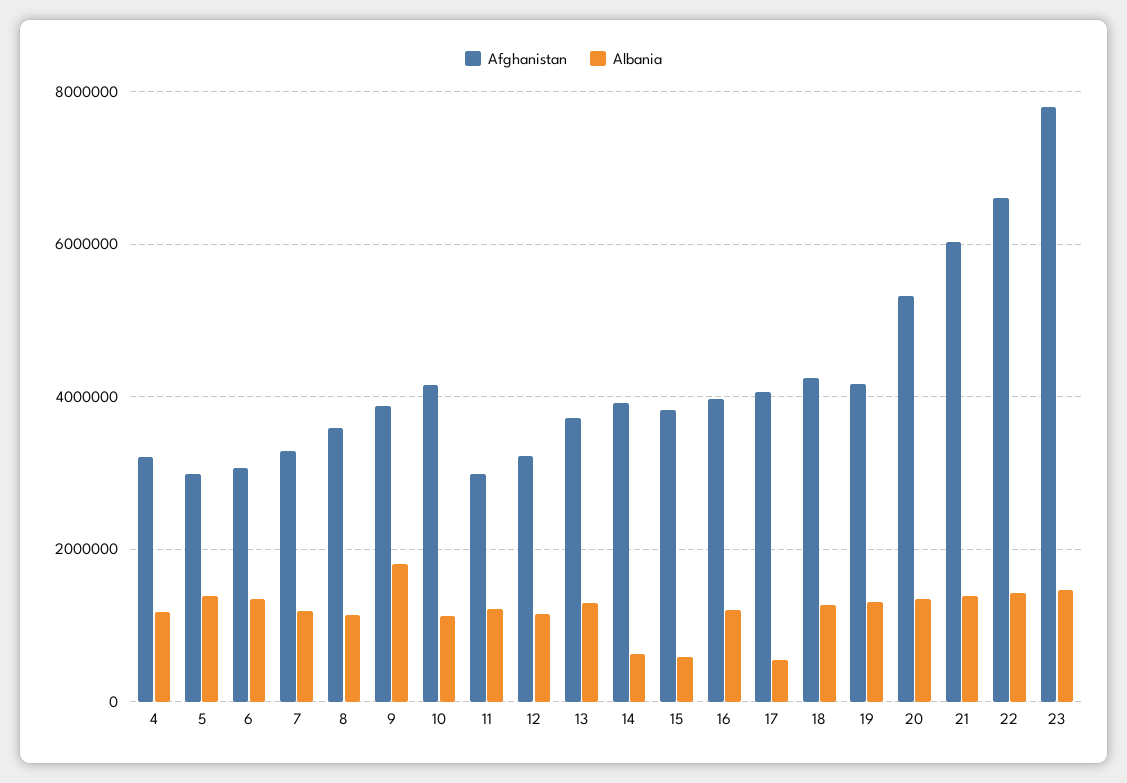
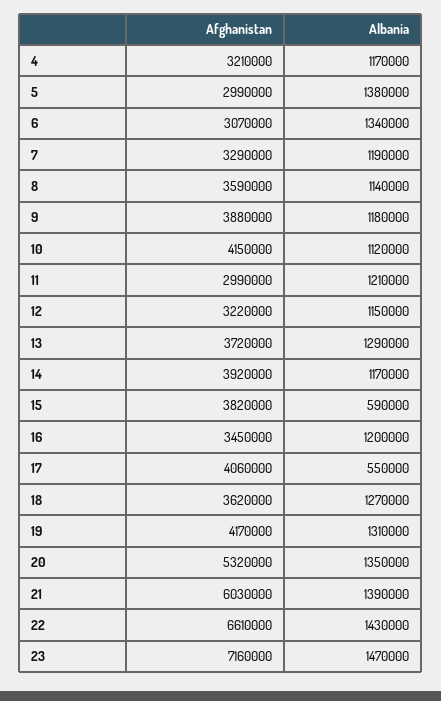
  {
    "Afghanistan": {
      "4": 3210000,
      "5": 2990000,
      "6": 3070000,
      "7": 3290000,
      "8": 3590000,
      "9": 3880000,
      "10": 4150000,
      "11": 2990000,
      "12": 3220000,
      "13": 3720000,
      "14": 3920000,
      "15": 3820000,
-     "16": 4000000,
+     "16": 3450000,
      "17": 4060000,
-     "18": 4200000,
+     "18": 3620000,
      "19": 4170000,
      "20": 5320000,
      "21": 6030000,
      "22": 6610000,
-     "23": 7800000
+     "23": 7160000
    },
    "Albania": {
      "4": 1170000,
      "5": 1380000,
      "6": 1340000,
      "7": 1190000,
      "8": 1140000,
-     "9": 1800000,
+     "9": 1180000,
      "10": 1120000,
      "11": 1210000,
      "12": 1150000,
      "13": 1290000,
-     "14": 600000,
+     "14": 1170000,
      "15": 590000,
      "16": 1200000,
      "17": 550000,
      "18": 1270000,
      "19": 1310000,
      "20": 1350000,
      "21": 1390000,
      "22": 1430000,
      "23": 1470000
    }
  }

